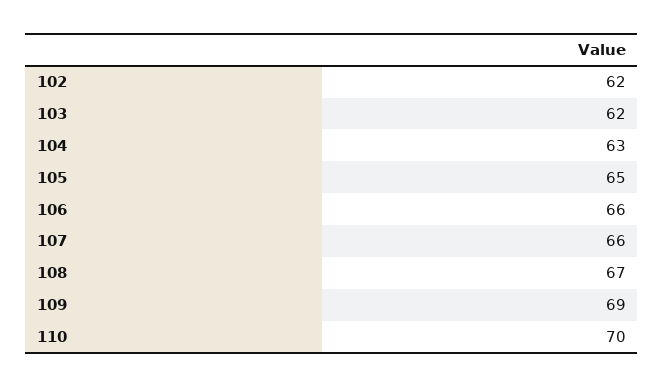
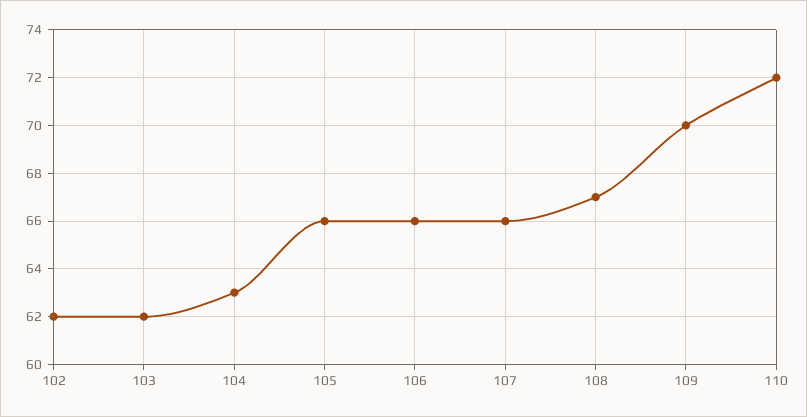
  {
    "102": 62,
    "103": 62,
    "104": 63,
-   "105": 65,
+   "105": 66,
    "106": 66,
    "107": 66,
    "108": 67,
-   "109": 69,
+   "109": 70,
-   "110": 70
+   "110": 72
  }

